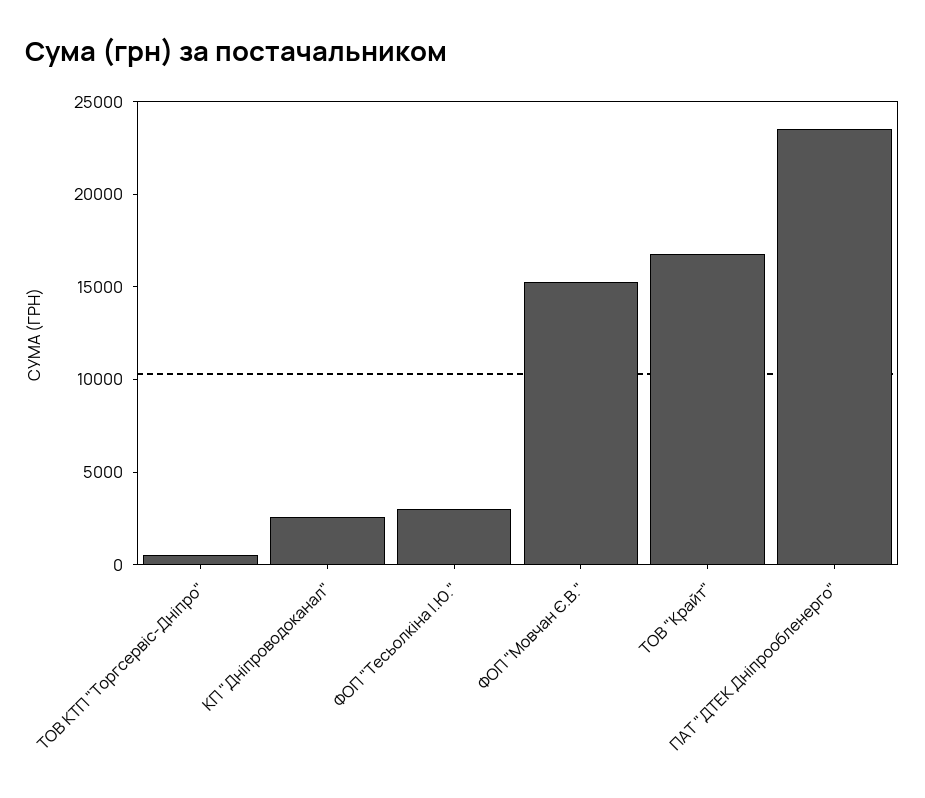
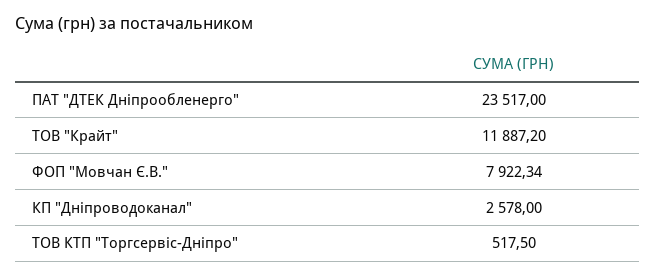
  {
    "ТОВ КТП \"Торгсервіс-Дніпро\"": 517.5,
    "КП \"Дніпроводоканал\"": 2578,
-   "ФОП \"Тесьолкіна І.Ю.\"": 3000,
-   "ФОП \"Мовчан Є.В.\"": 15000,
+   "ФОП \"Мовчан Є.В.\"": 7922.34,
-   "ТОВ \"Крайт\"": 17000,
+   "ТОВ \"Крайт\"": 11887.2,
    "ПАТ \"ДТЕК Дніпрообленерго\"": 23517
  }

